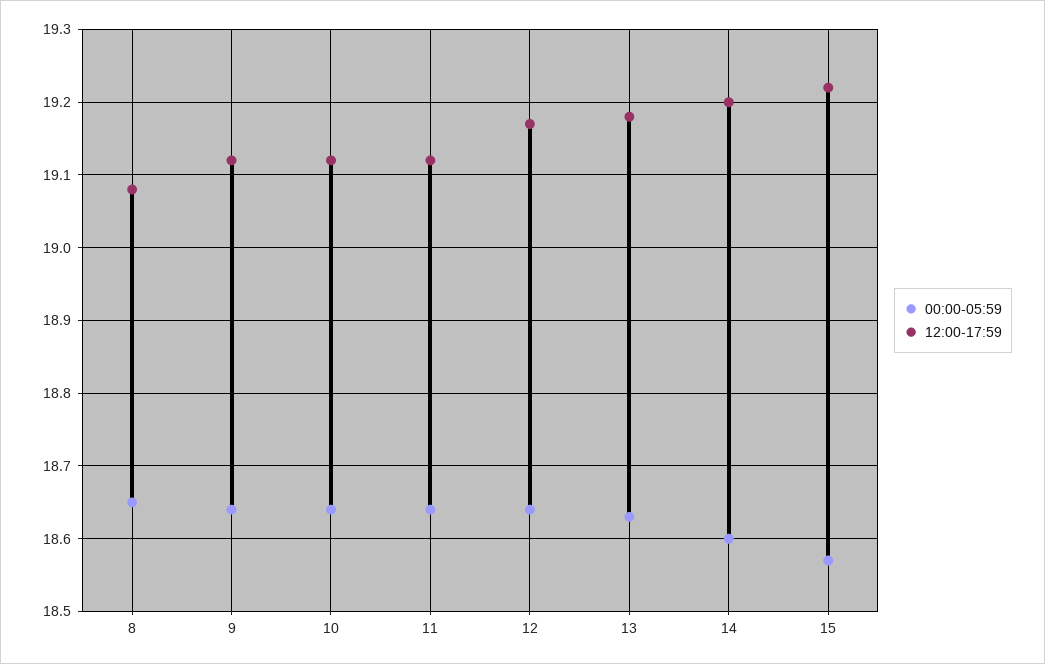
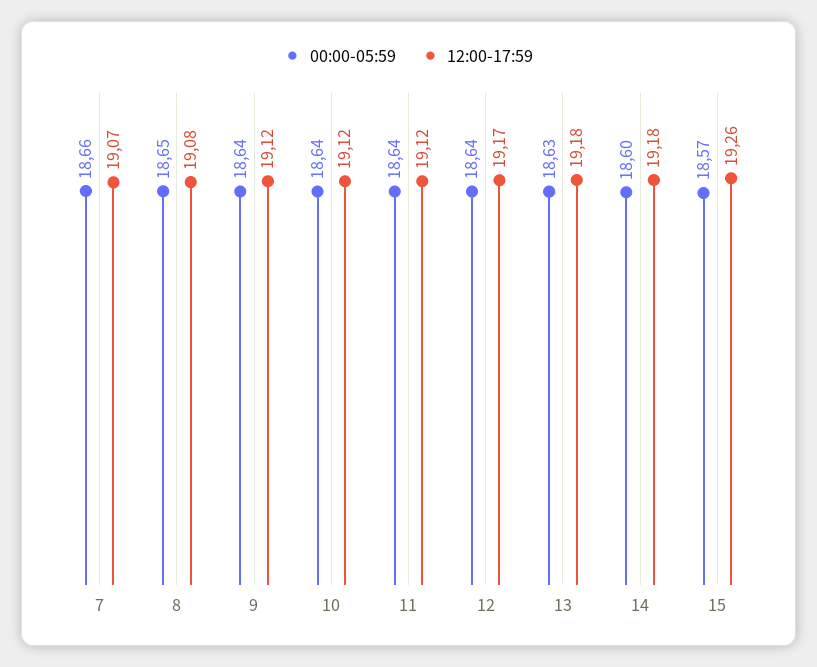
  {
    "00:00-05:59": {
      "8": 18.65,
      "9": 18.64,
      "10": 18.64,
      "11": 18.64,
      "12": 18.64,
      "13": 18.63,
      "14": 18.6,
-     "15": 18.57
+     "15": 18.57,
+     "7": 18.66
    },
    "12:00-17:59": {
      "8": 19.08,
      "9": 19.12,
      "10": 19.12,
      "11": 19.12,
      "12": 19.17,
      "13": 19.18,
-     "14": 19.2,
+     "14": 19.18,
-     "15": 19.22
+     "15": 19.26,
+     "7": 19.07
    }
  }

